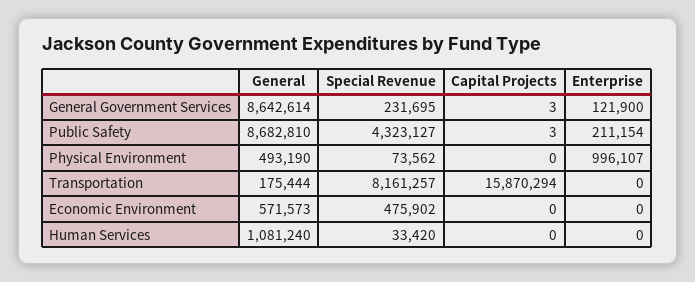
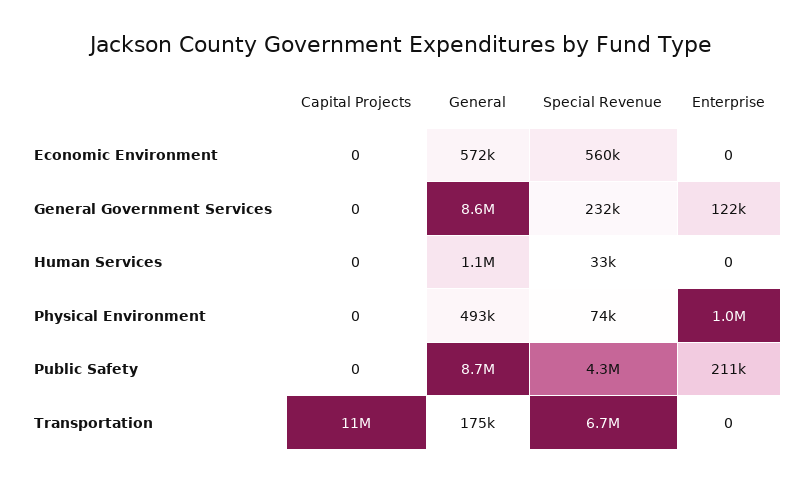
  {
    "General": {
      "General Government Services": 8642614,
      "Public Safety": 8682810,
      "Physical Environment": 493190,
      "Transportation": 175444,
      "Economic Environment": 571573,
      "Human Services": 1081240
    },
    "Special Revenue": {
      "General Government Services": 231695,
      "Public Safety": 4323127,
      "Physical Environment": 73562,
-     "Transportation": 8161257,
+     "Transportation": 6700000,
-     "Economic Environment": 475902,
+     "Economic Environment": 560000,
      "Human Services": 33420
    },
    "Capital Projects": {
-     "General Government Services": 3,
+     "General Government Services": 0,
-     "Public Safety": 3,
+     "Public Safety": 0,
      "Physical Environment": 0,
-     "Transportation": 15870294,
+     "Transportation": 11000000,
      "Economic Environment": 0,
      "Human Services": 0
    },
    "Enterprise": {
      "General Government Services": 121900,
      "Public Safety": 211154,
      "Physical Environment": 996107,
      "Transportation": 0,
      "Economic Environment": 0,
      "Human Services": 0
    }
  }

